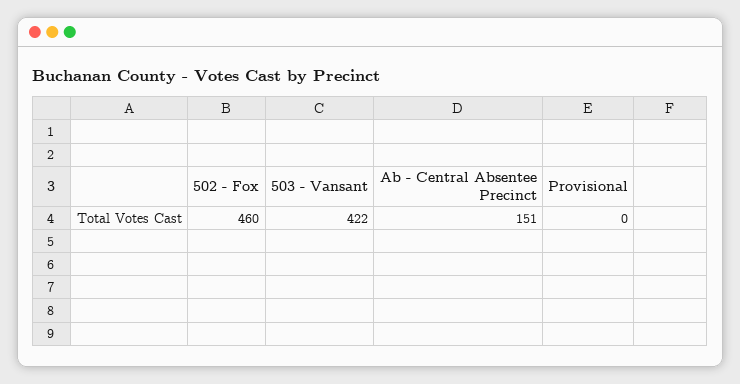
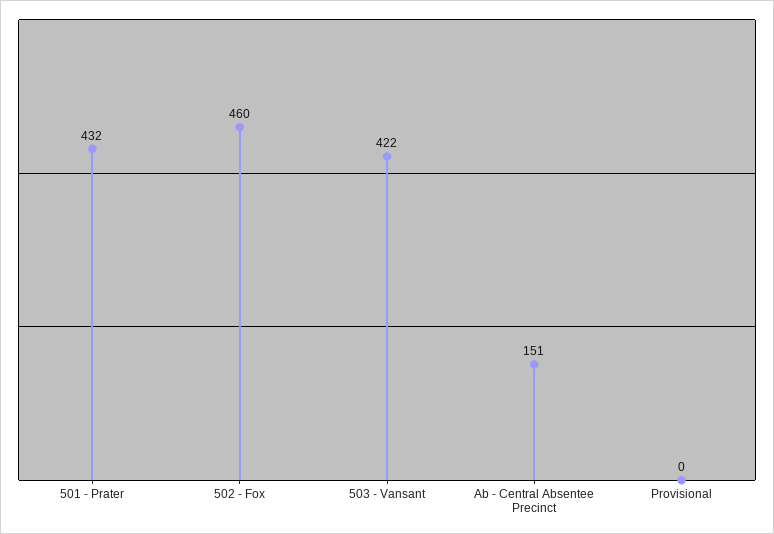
  {
    "502 - Fox": 460,
    "503 - Vansant": 422,
    "Ab - Central Absentee Precinct": 151,
-   "Provisional": 0
+   "Provisional": 0,
+   "501 - Prater": 432
  }

